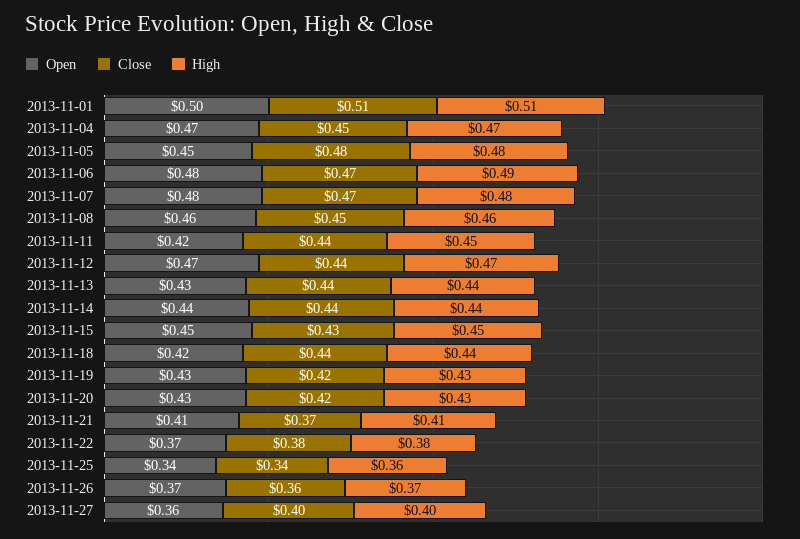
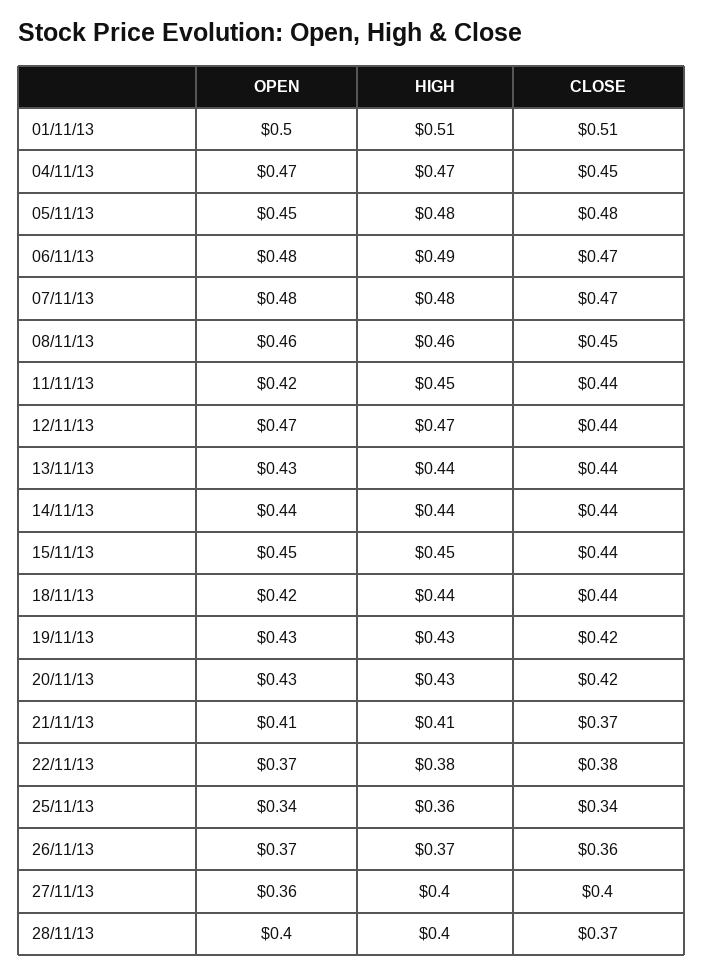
  {
    "Open": {
      "2013-11-01": 0.5,
      "2013-11-04": 0.47,
      "2013-11-05": 0.45,
      "2013-11-06": 0.48,
      "2013-11-07": 0.48,
      "2013-11-08": 0.46,
      "2013-11-11": 0.42,
      "2013-11-12": 0.47,
      "2013-11-13": 0.43,
      "2013-11-14": 0.44,
      "2013-11-15": 0.45,
      "2013-11-18": 0.42,
      "2013-11-19": 0.43,
      "2013-11-20": 0.43,
      "2013-11-21": 0.41,
      "2013-11-22": 0.37,
      "2013-11-25": 0.34,
      "2013-11-26": 0.37,
-     "2013-11-27": 0.36
+     "2013-11-27": 0.36,
+     "28/11/13": 0.4
    },
    "Close": {
      "2013-11-01": 0.51,
      "2013-11-04": 0.45,
      "2013-11-05": 0.48,
      "2013-11-06": 0.47,
      "2013-11-07": 0.47,
      "2013-11-08": 0.45,
      "2013-11-11": 0.44,
      "2013-11-12": 0.44,
      "2013-11-13": 0.44,
      "2013-11-14": 0.44,
-     "2013-11-15": 0.43,
+     "2013-11-15": 0.44,
      "2013-11-18": 0.44,
      "2013-11-19": 0.42,
      "2013-11-20": 0.42,
      "2013-11-21": 0.37,
      "2013-11-22": 0.38,
      "2013-11-25": 0.34,
      "2013-11-26": 0.36,
-     "2013-11-27": 0.4
+     "2013-11-27": 0.4,
+     "28/11/13": 0.37
    },
    "High": {
      "2013-11-01": 0.51,
      "2013-11-04": 0.47,
      "2013-11-05": 0.48,
      "2013-11-06": 0.49,
      "2013-11-07": 0.48,
      "2013-11-08": 0.46,
      "2013-11-11": 0.45,
      "2013-11-12": 0.47,
      "2013-11-13": 0.44,
      "2013-11-14": 0.44,
      "2013-11-15": 0.45,
      "2013-11-18": 0.44,
      "2013-11-19": 0.43,
      "2013-11-20": 0.43,
      "2013-11-21": 0.41,
      "2013-11-22": 0.38,
      "2013-11-25": 0.36,
      "2013-11-26": 0.37,
-     "2013-11-27": 0.4
+     "2013-11-27": 0.4,
+     "28/11/13": 0.4
    }
  }

